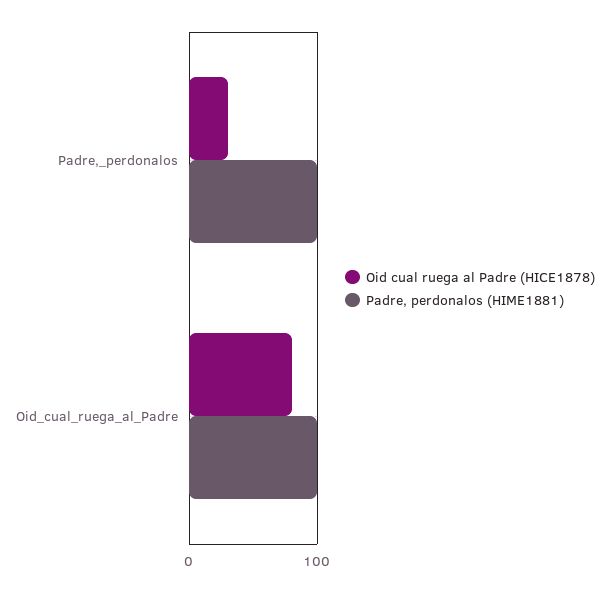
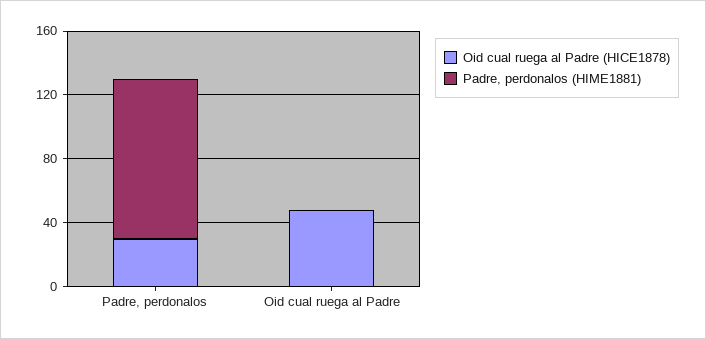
  {
    "Oid cual ruega al Padre (HICE1878)": {
      "Padre,_perdonalos": 30,
-     "Oid_cual_ruega_al_Padre": 80
+     "Oid_cual_ruega_al_Padre": 50
    },
    "Padre, perdonalos (HIME1881)": {
      "Padre,_perdonalos": 100,
-     "Oid_cual_ruega_al_Padre": 100
+     "Oid_cual_ruega_al_Padre": 0
    }
  }

